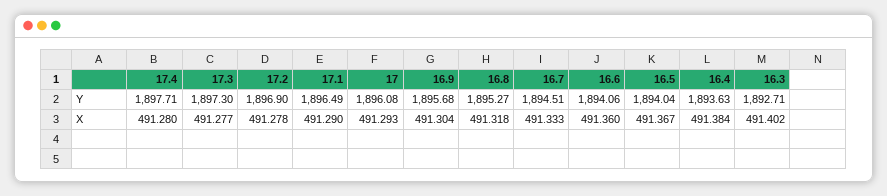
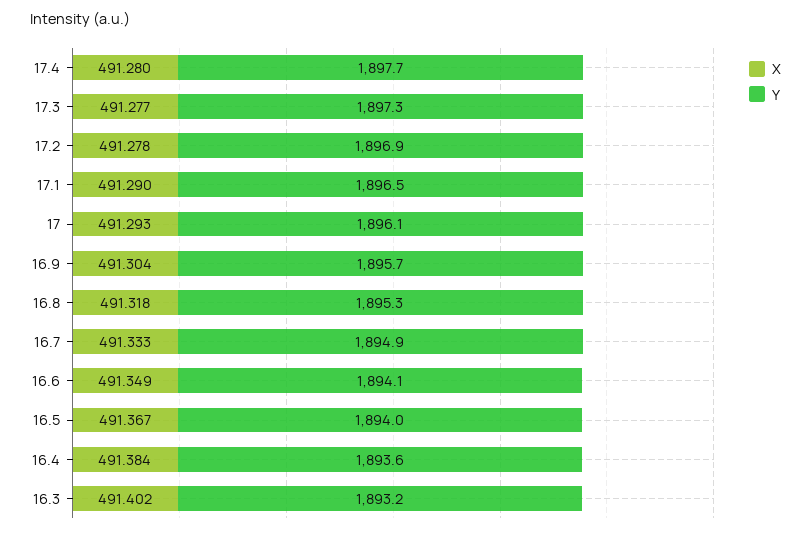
  {
    "Y": {
      "17.4": 1897.71,
      "17.3": 1897.3,
      "17.2": 1896.9,
      "17.1": 1896.49,
      "17": 1896.08,
      "16.9": 1895.68,
      "16.8": 1895.27,
-     "16.7": 1894.51,
+     "16.7": 1894.9,
      "16.6": 1894.06,
      "16.5": 1894.04,
      "16.4": 1893.63,
-     "16.3": 1892.71
+     "16.3": 1893.2
    },
    "X": {
      "17.4": 491.28,
      "17.3": 491.277,
      "17.2": 491.278,
      "17.1": 491.29,
      "17": 491.293,
      "16.9": 491.304,
      "16.8": 491.318,
      "16.7": 491.333,
-     "16.6": 491.36,
+     "16.6": 491.349,
      "16.5": 491.367,
      "16.4": 491.384,
      "16.3": 491.402
    }
  }

